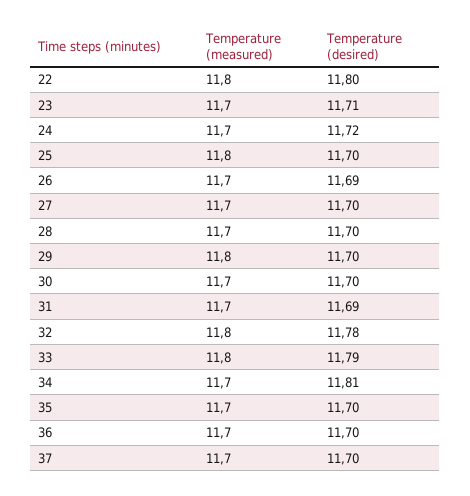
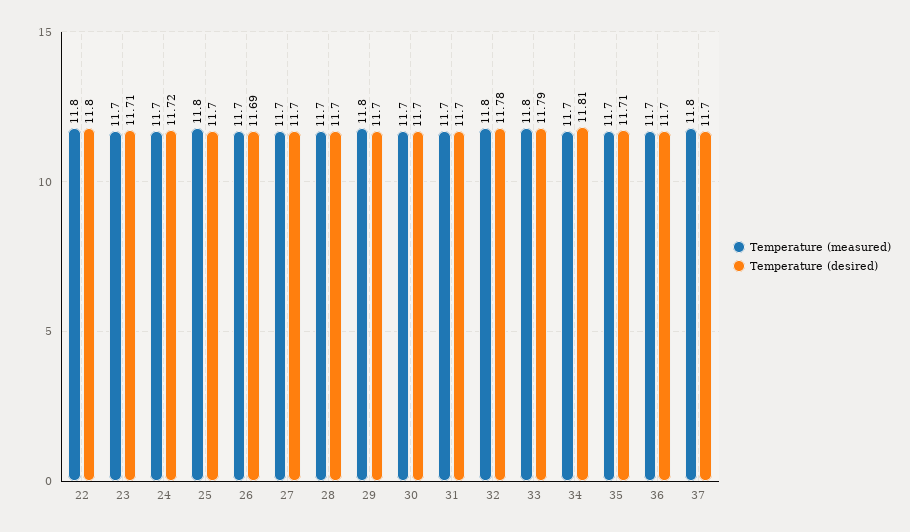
  {
    "Temperature (measured)": {
      "22": 11.8,
      "23": 11.7,
      "24": 11.7,
      "25": 11.8,
      "26": 11.7,
      "27": 11.7,
      "28": 11.7,
      "29": 11.8,
      "30": 11.7,
      "31": 11.7,
      "32": 11.8,
      "33": 11.8,
      "34": 11.7,
      "35": 11.7,
      "36": 11.7,
-     "37": 11.7
+     "37": 11.8
    },
    "Temperature (desired)": {
      "22": 11.8,
      "23": 11.71,
      "24": 11.72,
      "25": 11.7,
      "26": 11.69,
      "27": 11.7,
      "28": 11.7,
      "29": 11.7,
      "30": 11.7,
-     "31": 11.69,
+     "31": 11.7,
      "32": 11.78,
      "33": 11.79,
      "34": 11.81,
-     "35": 11.7,
+     "35": 11.71,
      "36": 11.7,
      "37": 11.7
    }
  }

